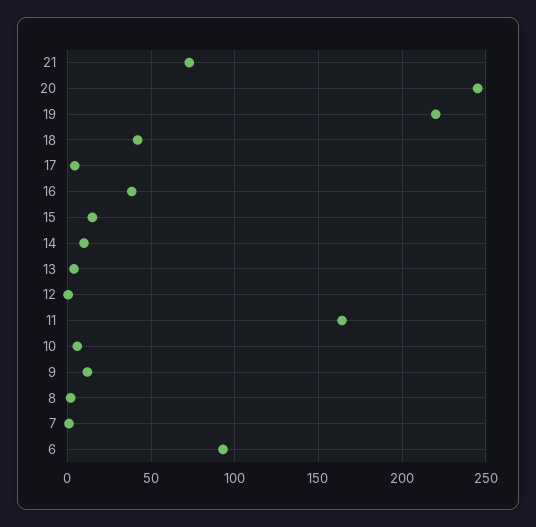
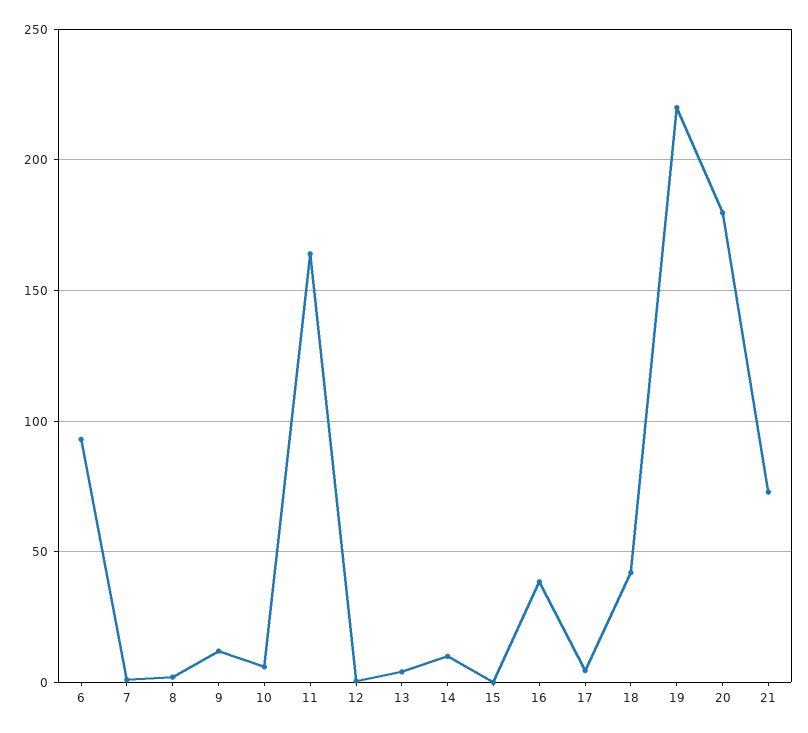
  {
    "21": 75,
-   "20": 245,
+   "20": 180,
    "19": 220,
    "18": 40,
    "17": 5,
    "16": 40,
-   "15": 15,
+   "15": 0,
    "14": 10,
    "13": 5,
    "12": 0,
    "11": 165,
    "10": 5,
    "9": 10,
    "8": 0,
    "7": 0,
    "6": 95
  }

